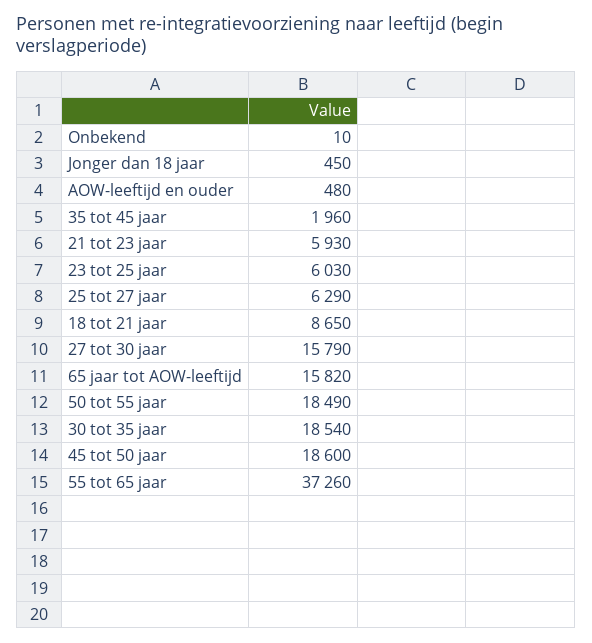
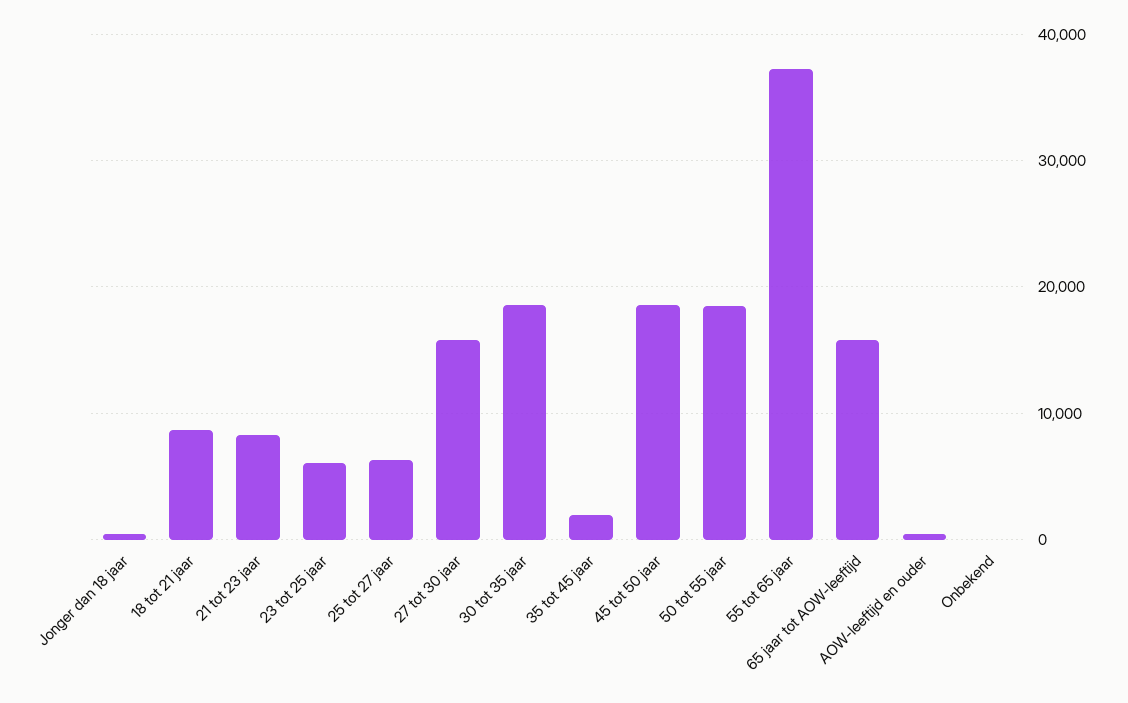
  {
    "Onbekend": 10,
    "Jonger dan 18 jaar": 450,
    "AOW-leeftijd en ouder": 480,
    "35 tot 45 jaar": 1960,
-   "21 tot 23 jaar": 5930,
+   "21 tot 23 jaar": 8000,
    "23 tot 25 jaar": 6030,
    "25 tot 27 jaar": 6290,
    "18 tot 21 jaar": 8650,
    "27 tot 30 jaar": 15790,
    "65 jaar tot AOW-leeftijd": 15820,
    "50 tot 55 jaar": 18490,
    "30 tot 35 jaar": 18540,
    "45 tot 50 jaar": 18600,
    "55 tot 65 jaar": 37260
  }

